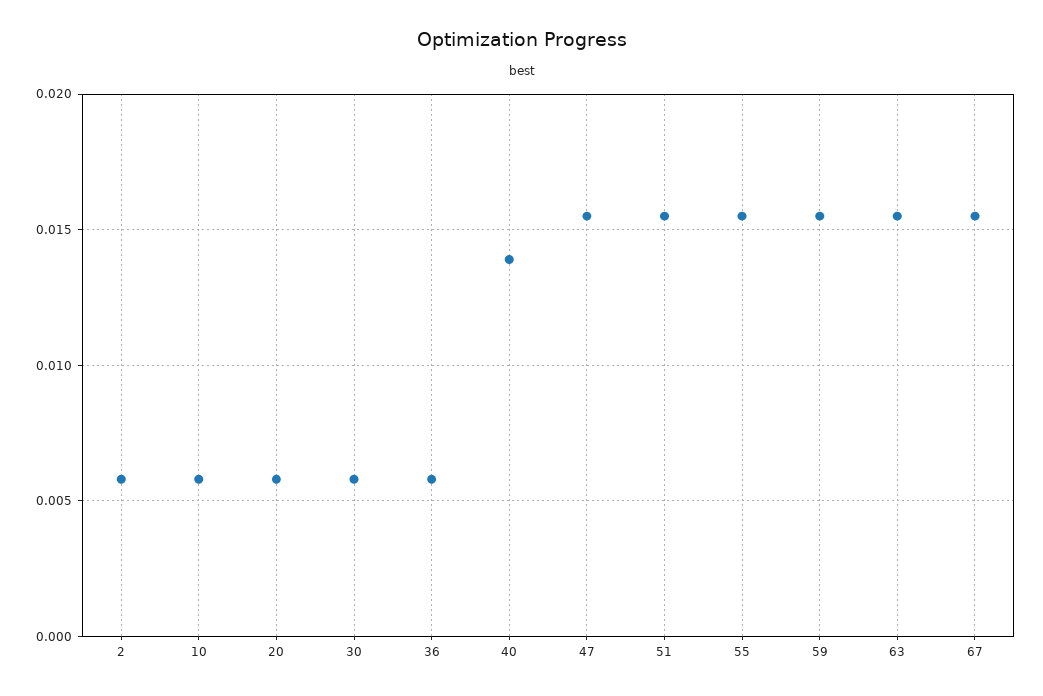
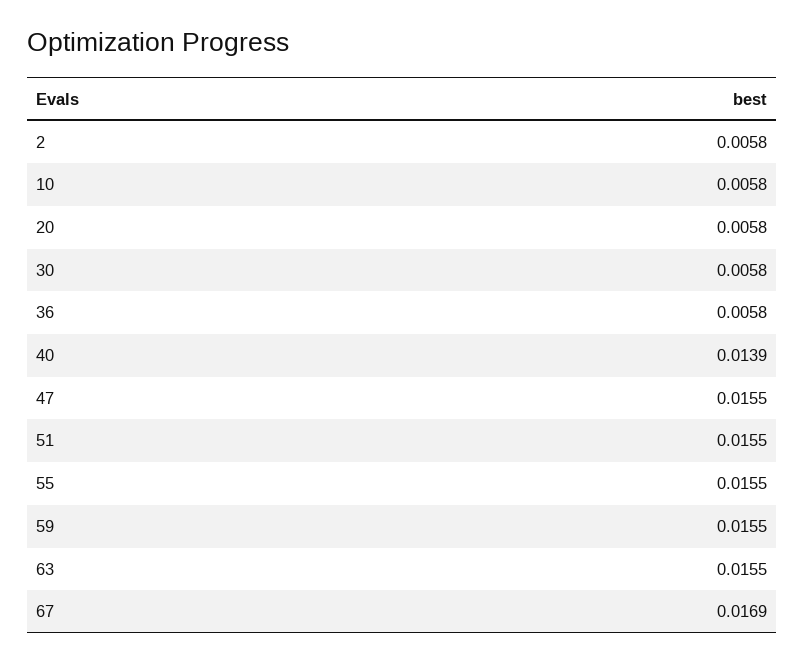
  {
    "2": 0.0058,
    "10": 0.0058,
    "20": 0.0058,
    "30": 0.0058,
    "36": 0.0058,
    "40": 0.0139,
    "47": 0.0155,
    "51": 0.0155,
    "55": 0.0155,
    "59": 0.0155,
    "63": 0.0155,
-   "67": 0.0155
+   "67": 0.0169
  }

